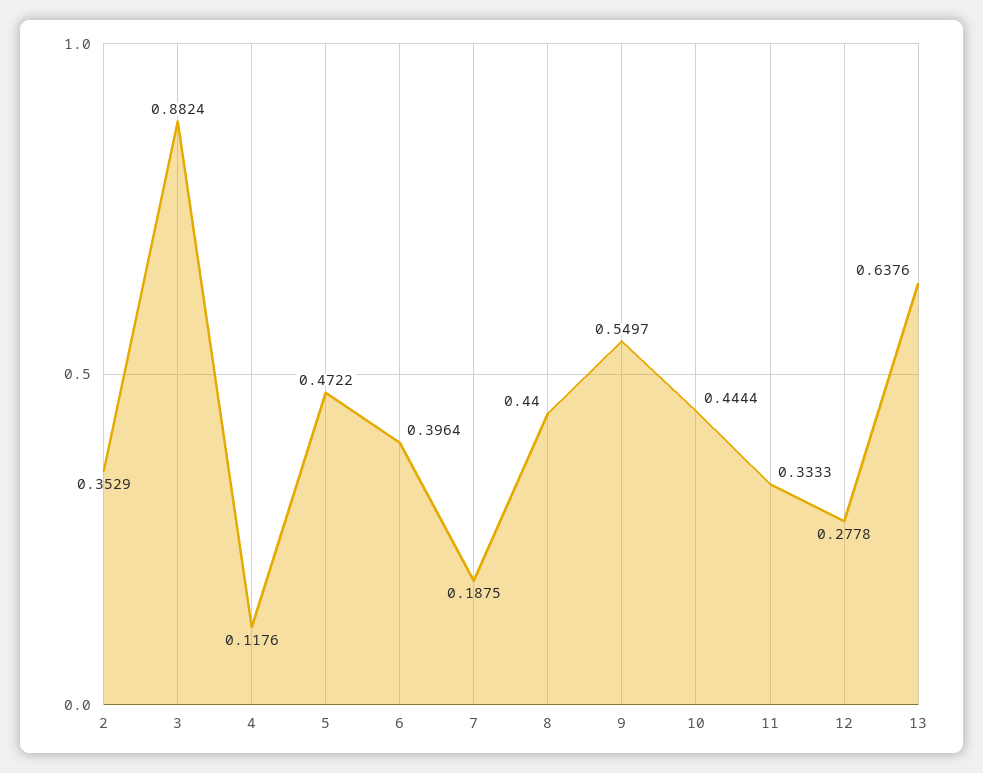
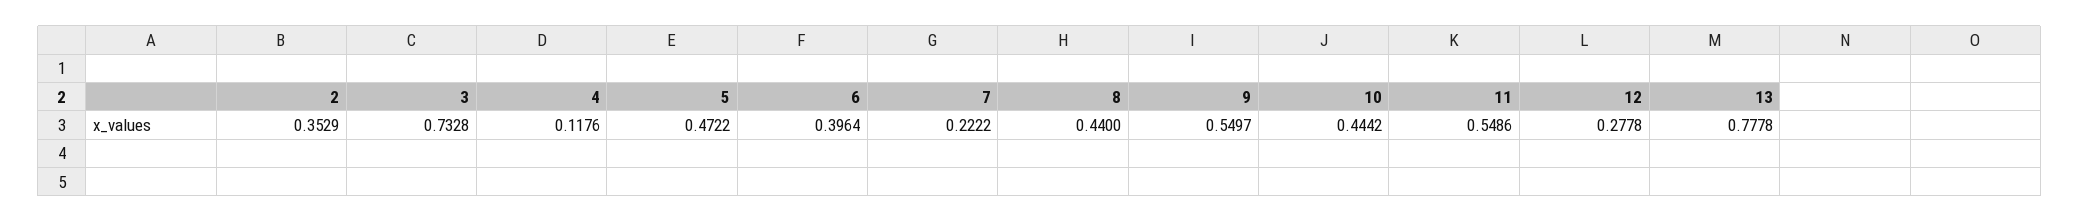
  {
    "2": 0.3529,
-   "3": 0.8824,
+   "3": 0.7328,
    "4": 0.1176,
    "5": 0.4722,
    "6": 0.3964,
-   "7": 0.1875,
+   "7": 0.2222,
    "8": 0.44,
    "9": 0.5497,
-   "10": 0.4444,
+   "10": 0.4442,
-   "11": 0.3333,
+   "11": 0.5486,
    "12": 0.2778,
-   "13": 0.6376
+   "13": 0.7778
  }

